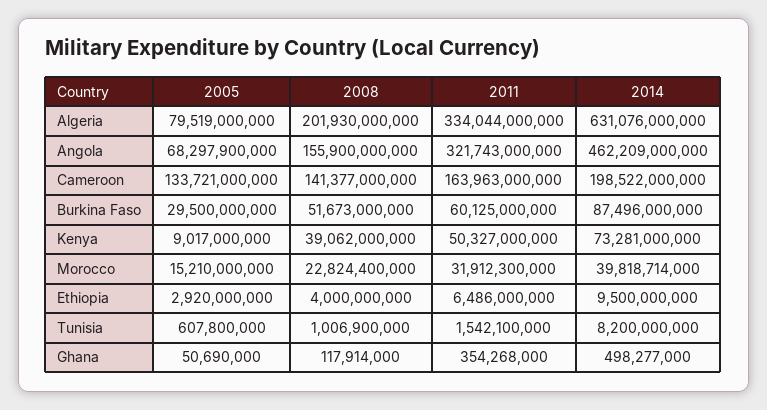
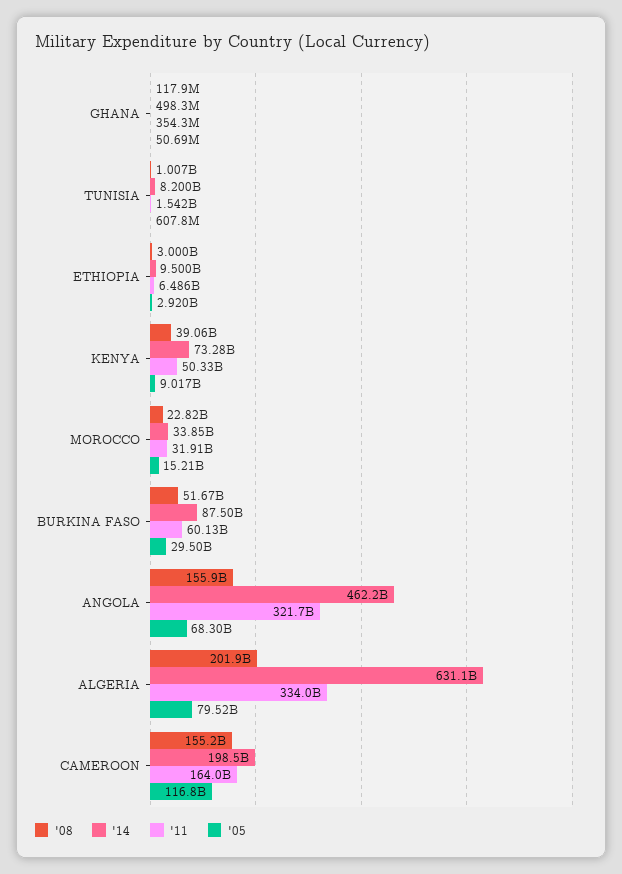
  {
    "2005": {
      "Algeria": 79519000000,
      "Angola": 68297900000,
-     "Cameroon": 133721000000,
+     "Cameroon": 116800000000,
      "Burkina Faso": 29500000000,
      "Kenya": 9017000000,
      "Morocco": 15210000000,
      "Ethiopia": 2920000000,
      "Tunisia": 607800000,
      "Ghana": 50690000
    },
    "2008": {
      "Algeria": 201930000000,
      "Angola": 155900000000,
-     "Cameroon": 141377000000,
+     "Cameroon": 155200000000,
      "Burkina Faso": 51673000000,
      "Kenya": 39062000000,
      "Morocco": 22824400000,
-     "Ethiopia": 4000000000,
+     "Ethiopia": 3000000000,
      "Tunisia": 1006900000,
      "Ghana": 117914000
    },
    "2011": {
      "Algeria": 334044000000,
      "Angola": 321743000000,
      "Cameroon": 163963000000,
      "Burkina Faso": 60125000000,
      "Kenya": 50327000000,
      "Morocco": 31912300000,
      "Ethiopia": 6486000000,
      "Tunisia": 1542100000,
      "Ghana": 354268000
    },
    "2014": {
      "Algeria": 631076000000,
      "Angola": 462209000000,
      "Cameroon": 198522000000,
      "Burkina Faso": 87496000000,
      "Kenya": 73281000000,
-     "Morocco": 39818714000,
+     "Morocco": 33850000000,
      "Ethiopia": 9500000000,
      "Tunisia": 8200000000,
      "Ghana": 498277000
    }
  }

